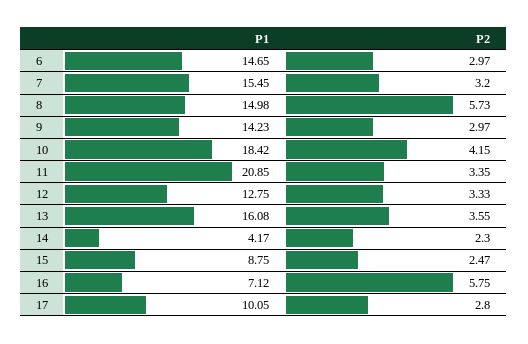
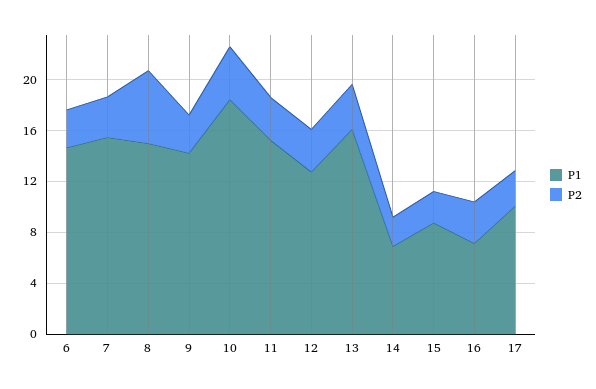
  {
    "P1": {
      "6": 14.65,
      "7": 15.45,
      "8": 14.98,
      "9": 14.23,
      "10": 18.42,
-     "11": 20.85,
+     "11": 15,
      "12": 12.75,
      "13": 16.08,
-     "14": 4.17,
+     "14": 7,
      "15": 8.75,
      "16": 7.12,
      "17": 10.05
    },
    "P2": {
      "6": 2.97,
      "7": 3.2,
      "8": 5.73,
      "9": 2.97,
      "10": 4.15,
      "11": 3.35,
      "12": 3.33,
      "13": 3.55,
      "14": 2.3,
      "15": 2.47,
-     "16": 5.75,
+     "16": 3,
      "17": 2.8
    }
  }

